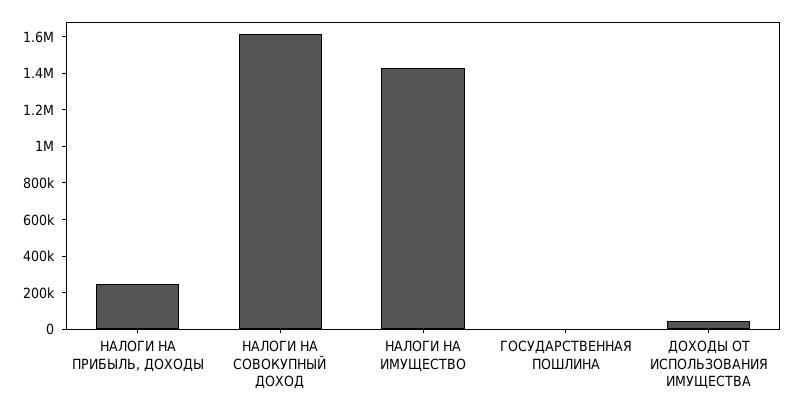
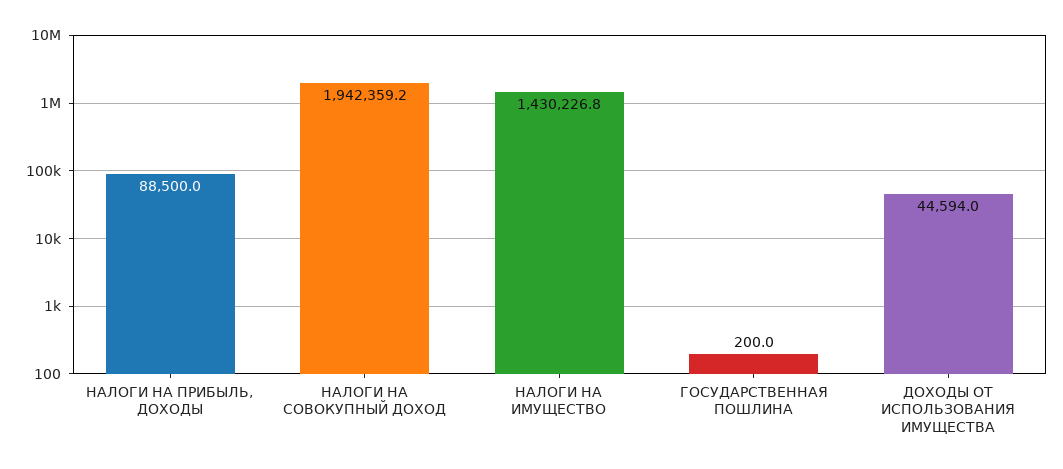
  {
-   "НАЛОГИ НА ПРИБЫЛЬ, ДОХОДЫ": 250000,
+   "НАЛОГИ НА ПРИБЫЛЬ, ДОХОДЫ": 88500,
-   "НАЛОГИ НА СОВОКУПНЫЙ ДОХОД": 1600000,
+   "НАЛОГИ НА СОВОКУПНЫЙ ДОХОД": 1942359.2,
    "НАЛОГИ НА ИМУЩЕСТВО": 1430226.8,
    "ГОСУДАРСТВЕННАЯ ПОШЛИНА": 200,
    "ДОХОДЫ ОТ ИСПОЛЬЗОВАНИЯ ИМУЩЕСТВА": 44594
  }

